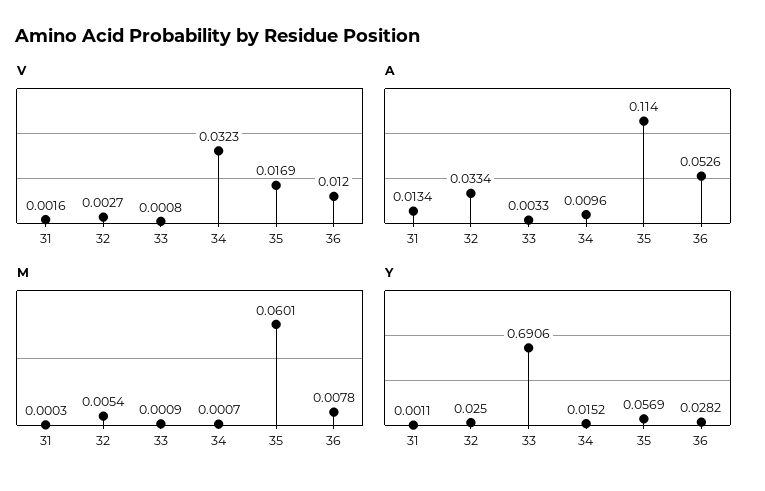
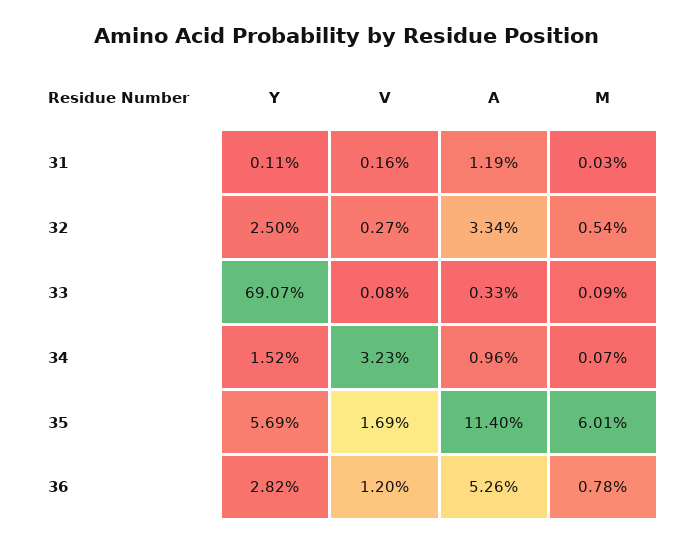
  {
    "V": {
      "31": 0.0016,
      "32": 0.0027,
      "33": 0.0008,
      "34": 0.0323,
      "35": 0.0169,
      "36": 0.012
    },
    "A": {
-     "31": 0.0134,
+     "31": 0.0119,
      "32": 0.0334,
      "33": 0.0033,
      "34": 0.0096,
      "35": 0.114,
      "36": 0.0526
    },
    "M": {
      "31": 0.0003,
      "32": 0.0054,
      "33": 0.0009,
      "34": 0.0007,
      "35": 0.0601,
      "36": 0.0078
    },
    "Y": {
      "31": 0.0011,
      "32": 0.025,
-     "33": 0.6906,
+     "33": 0.6907,
      "34": 0.0152,
      "35": 0.0569,
      "36": 0.0282
    }
  }

